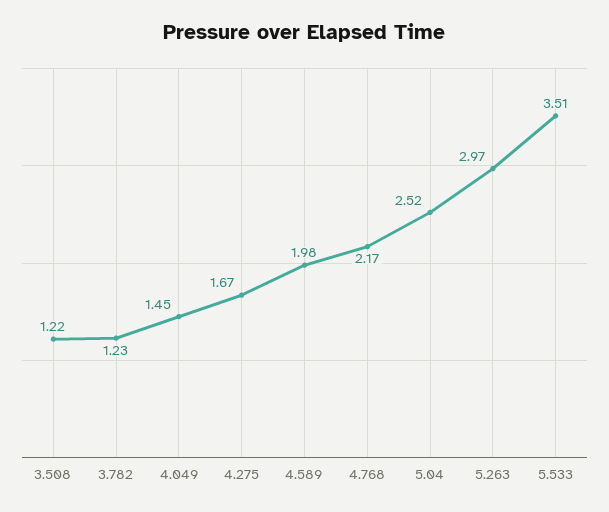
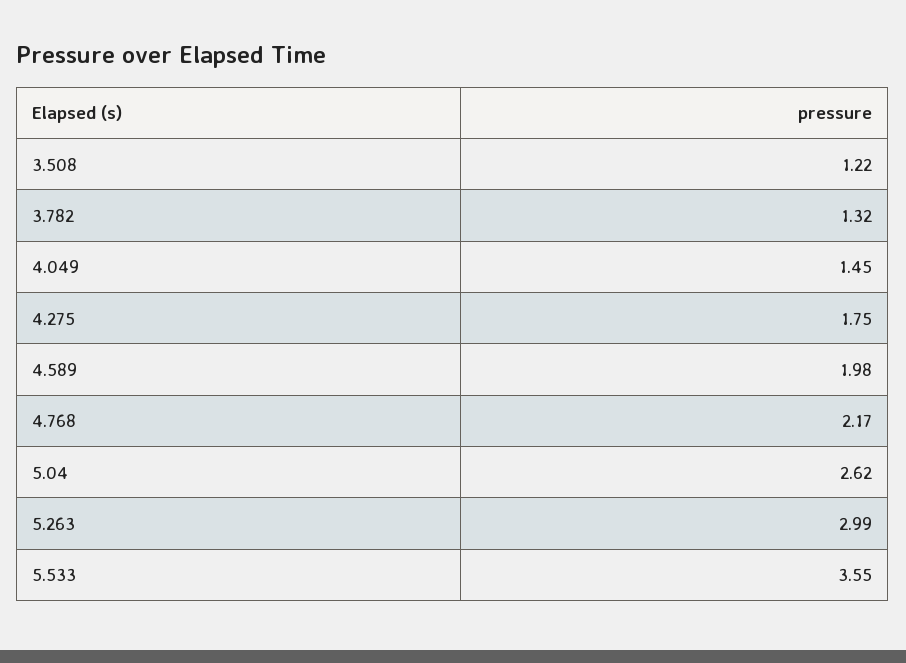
  {
    "3.508": 1.22,
-   "3.782": 1.23,
+   "3.782": 1.32,
    "4.049": 1.45,
-   "4.275": 1.67,
+   "4.275": 1.75,
    "4.589": 1.98,
    "4.768": 2.17,
-   "5.04": 2.52,
+   "5.04": 2.62,
-   "5.263": 2.97,
+   "5.263": 2.99,
-   "5.533": 3.51
+   "5.533": 3.55
  }

